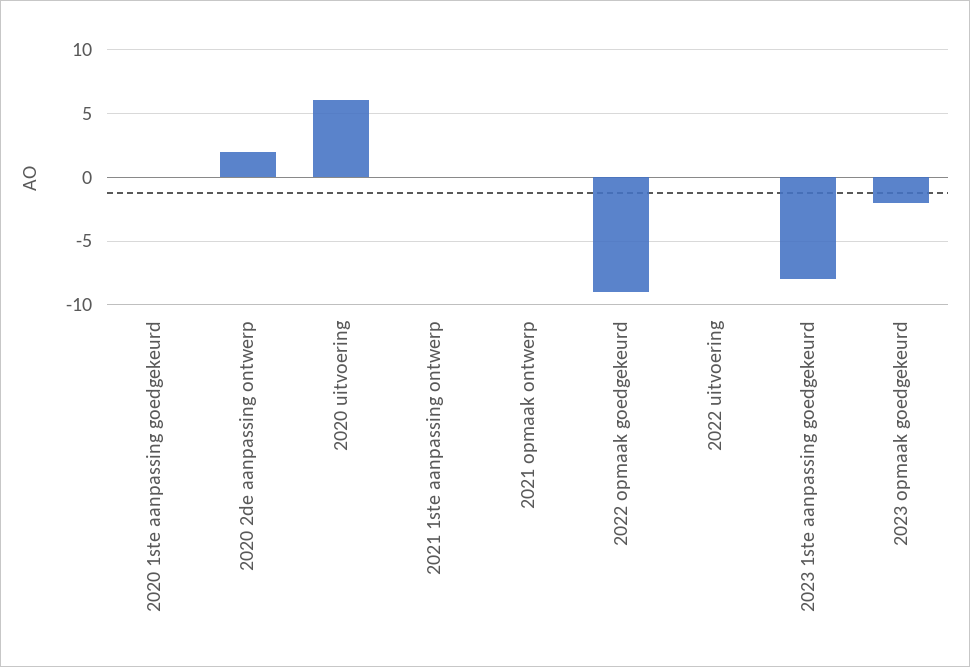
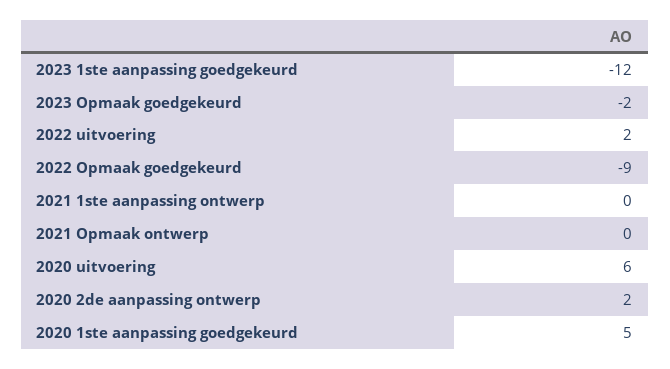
  {
-   "2020 1ste aanpassing goedgekeurd": 0,
+   "2020 1ste aanpassing goedgekeurd": 5,
    "2020 2de aanpassing ontwerp": 2,
    "2020 uitvoering": 6,
    "2021 1ste aanpassing ontwerp": 0,
    "2021 opmaak ontwerp": 0,
    "2022 opmaak goedgekeurd": -9,
-   "2022 uitvoering": 0,
+   "2022 uitvoering": 2,
-   "2023 1ste aanpassing goedgekeurd": -8,
+   "2023 1ste aanpassing goedgekeurd": -12,
    "2023 opmaak goedgekeurd": -2
  }

